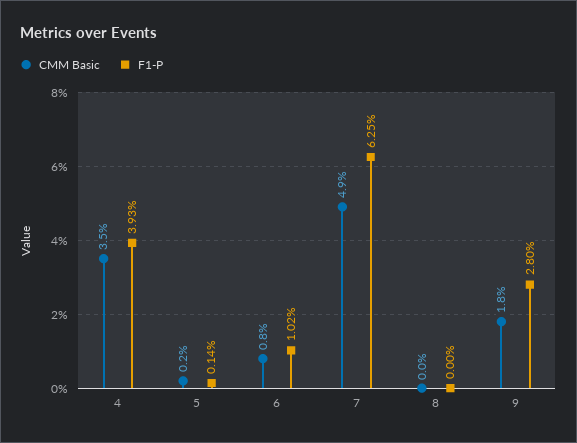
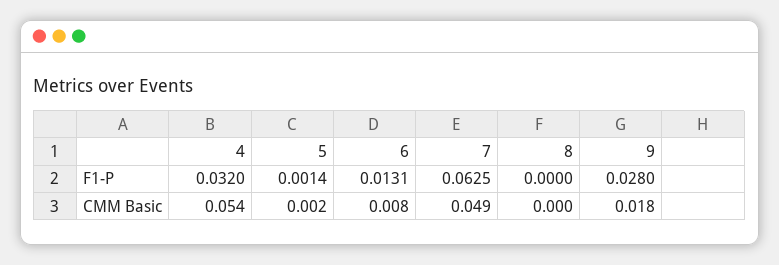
  {
    "CMM Basic": {
-     "4": 0.035,
+     "4": 0.054,
      "5": 0.002,
      "6": 0.008,
      "7": 0.049,
      "8": 0,
      "9": 0.018
    },
    "F1-P": {
-     "4": 0.0393,
+     "4": 0.032,
      "5": 0.0014,
-     "6": 0.0102,
+     "6": 0.0131,
      "7": 0.0625,
      "8": 0,
      "9": 0.028
    }
  }

